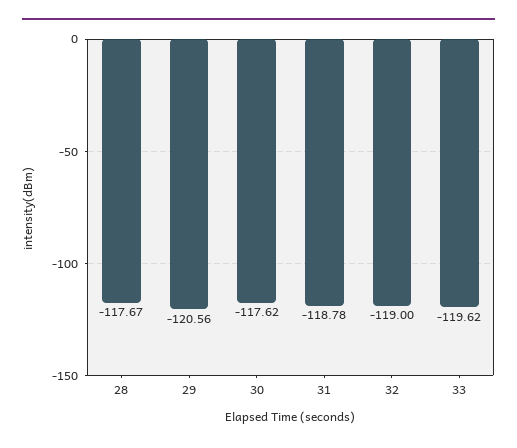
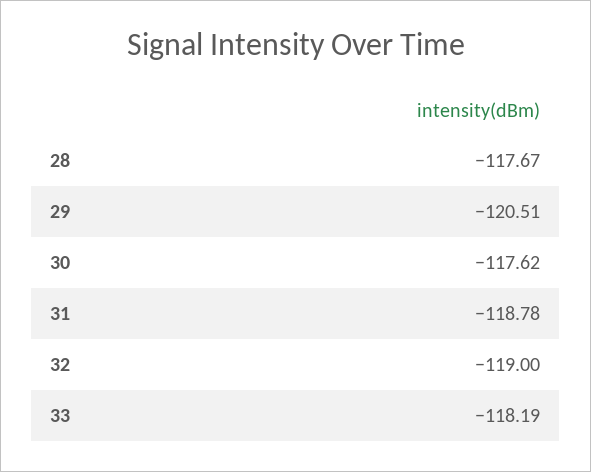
  {
    "28": -117.67,
-   "29": -120.56,
+   "29": -120.51,
    "30": -117.62,
    "31": -118.78,
    "32": -119,
-   "33": -119.62
+   "33": -118.19
  }

